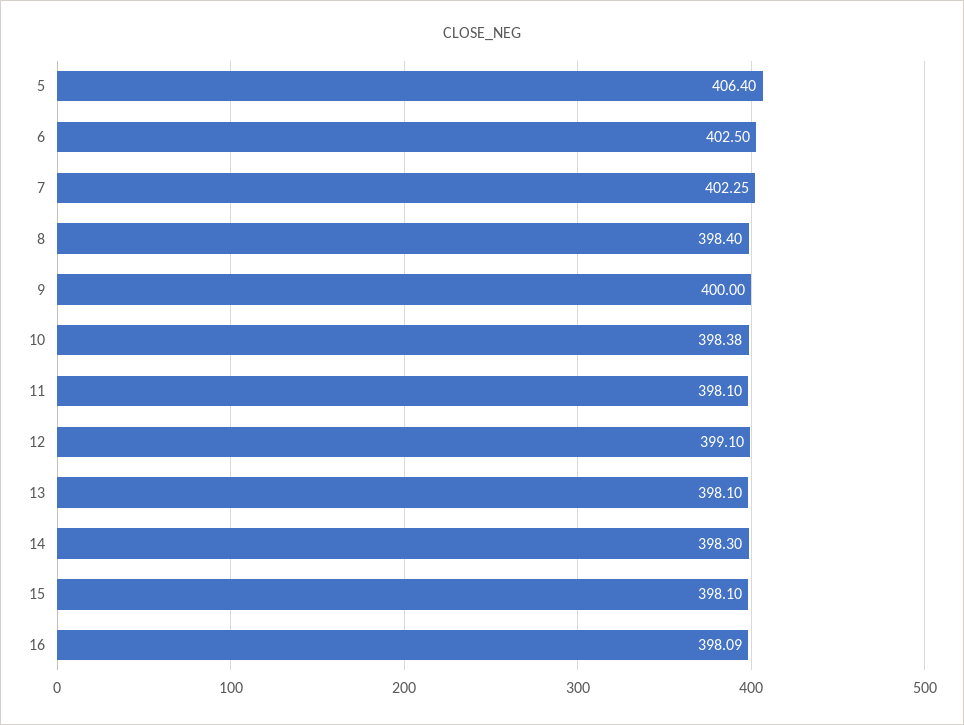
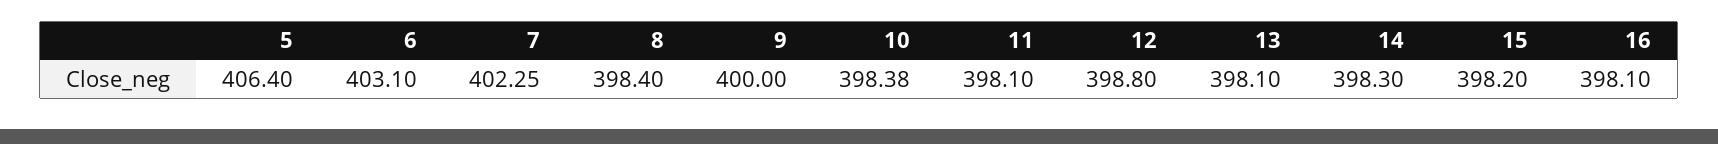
  {
    "5": 406.4,
-   "6": 402.5,
+   "6": 403.1,
    "7": 402.25,
    "8": 398.4,
    "9": 400,
    "10": 398.38,
    "11": 398.1,
-   "12": 399.1,
+   "12": 398.8,
    "13": 398.1,
    "14": 398.3,
-   "15": 398.1,
+   "15": 398.2,
-   "16": 398.09
+   "16": 398.1
  }

